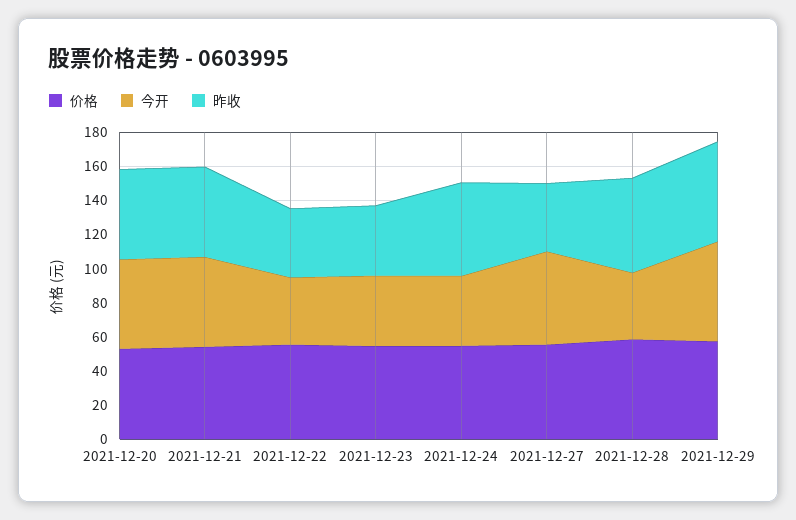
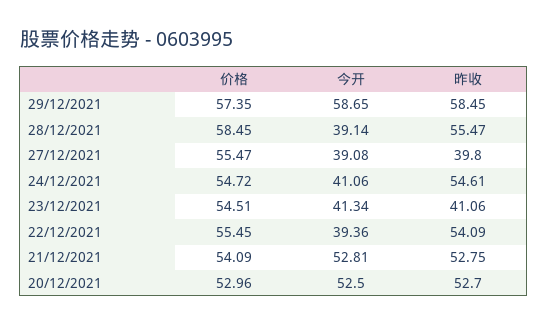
  {
    "价格": {
      "2021-12-20": 52.96,
      "2021-12-21": 54.09,
      "2021-12-22": 55.45,
      "2021-12-23": 54.51,
      "2021-12-24": 54.72,
      "2021-12-27": 55.47,
      "2021-12-28": 58.45,
      "2021-12-29": 57.35
    },
    "今开": {
      "2021-12-20": 52.5,
      "2021-12-21": 52.81,
      "2021-12-22": 39.36,
      "2021-12-23": 41.34,
      "2021-12-24": 41.06,
-     "2021-12-27": 55,
+     "2021-12-27": 39.08,
      "2021-12-28": 39.14,
      "2021-12-29": 58.65
    },
    "昨收": {
      "2021-12-20": 52.7,
      "2021-12-21": 52.75,
-     "2021-12-22": 40,
+     "2021-12-22": 54.09,
      "2021-12-23": 41.06,
      "2021-12-24": 54.61,
      "2021-12-27": 39.8,
      "2021-12-28": 55.47,
      "2021-12-29": 58.45
    }
  }

